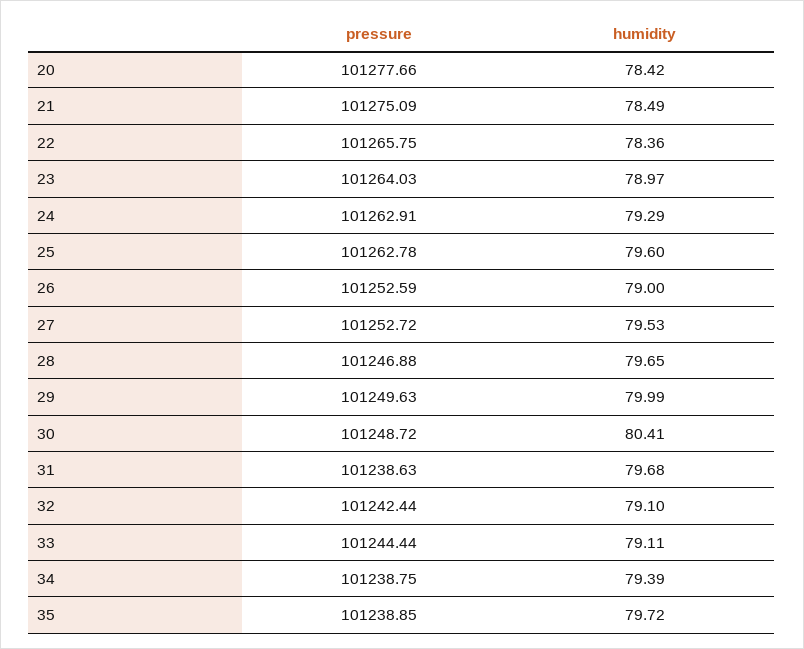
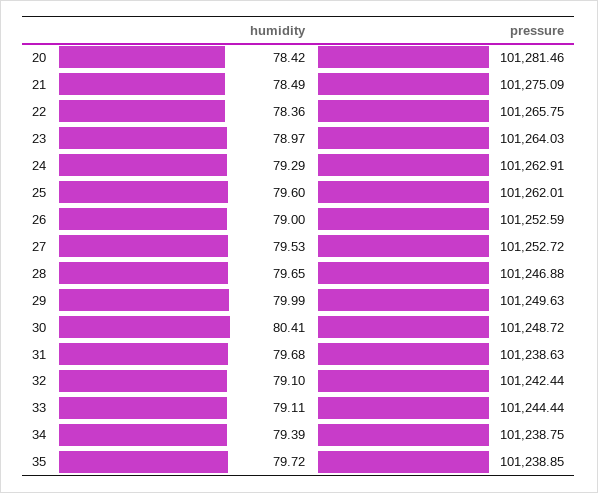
  {
    "pressure": {
-     "20": 101277.66,
+     "20": 101281.46,
      "21": 101275.09,
      "22": 101265.75,
      "23": 101264.03,
      "24": 101262.91,
-     "25": 101262.78,
+     "25": 101262.01,
      "26": 101252.59,
      "27": 101252.72,
      "28": 101246.88,
      "29": 101249.63,
      "30": 101248.72,
      "31": 101238.63,
      "32": 101242.44,
      "33": 101244.44,
      "34": 101238.75,
      "35": 101238.85
    },
    "humidity": {
      "20": 78.42,
      "21": 78.49,
      "22": 78.36,
      "23": 78.97,
      "24": 79.29,
      "25": 79.6,
      "26": 79,
      "27": 79.53,
      "28": 79.65,
      "29": 79.99,
      "30": 80.41,
      "31": 79.68,
      "32": 79.1,
      "33": 79.11,
      "34": 79.39,
      "35": 79.72
    }
  }

